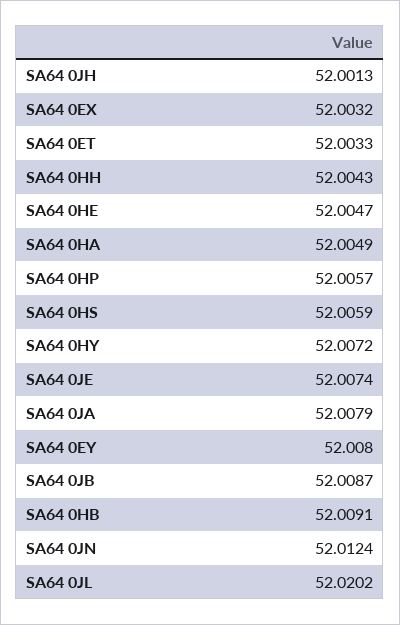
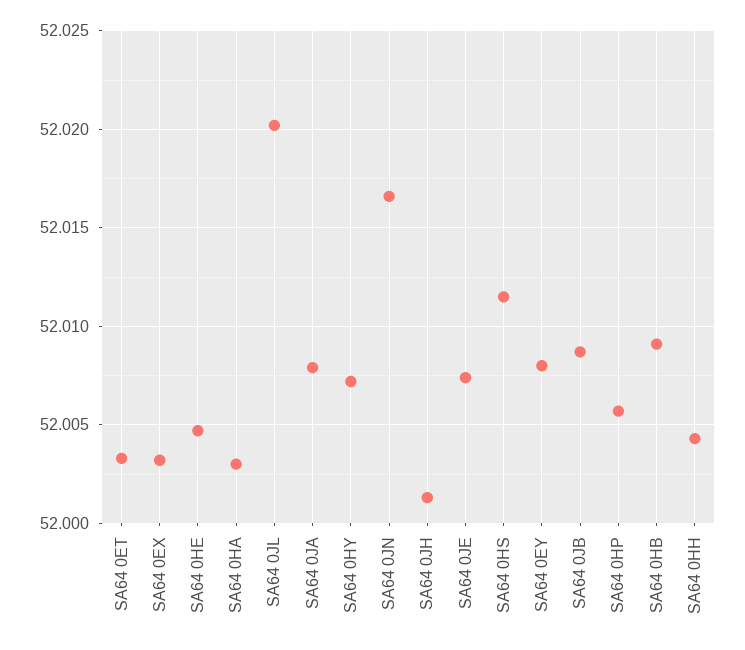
  {
    "SA64 0JH": 52.0013,
    "SA64 0EX": 52.0032,
    "SA64 0ET": 52.0033,
    "SA64 0HH": 52.0043,
    "SA64 0HE": 52.0047,
-   "SA64 0HA": 52.0049,
+   "SA64 0HA": 52.003,
    "SA64 0HP": 52.0057,
-   "SA64 0HS": 52.0059,
+   "SA64 0HS": 52.0115,
    "SA64 0HY": 52.0072,
    "SA64 0JE": 52.0074,
    "SA64 0JA": 52.0079,
    "SA64 0EY": 52.008,
    "SA64 0JB": 52.0087,
    "SA64 0HB": 52.0091,
-   "SA64 0JN": 52.0124,
+   "SA64 0JN": 52.0165,
    "SA64 0JL": 52.0202
  }

